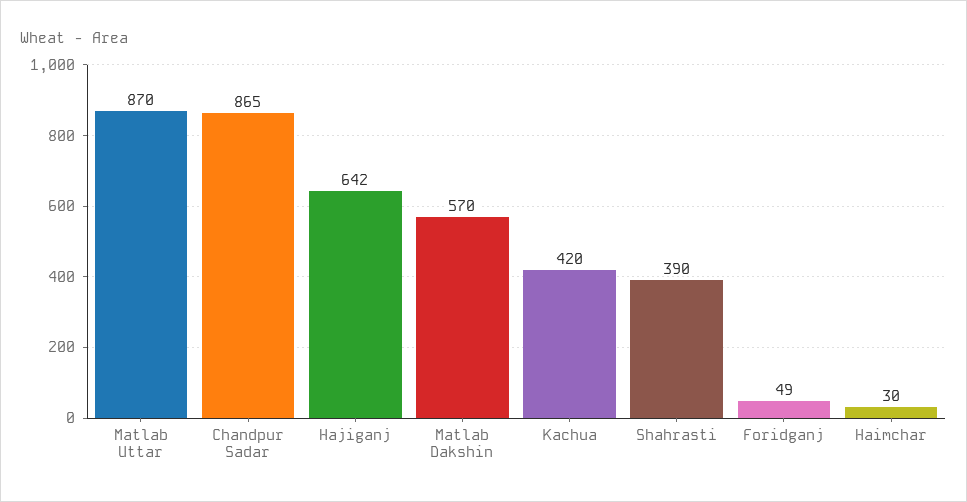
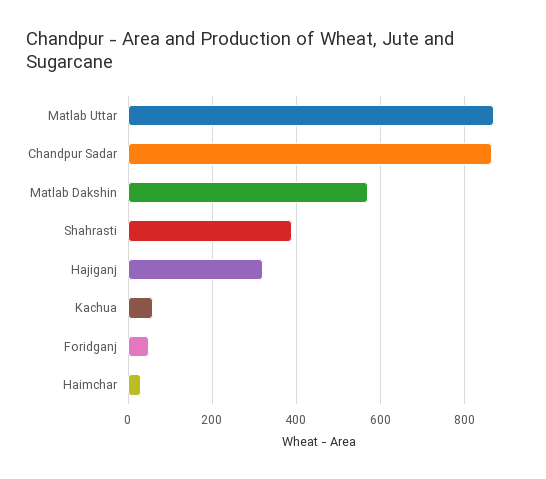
  {
    "Matlab Uttar": 870,
    "Chandpur Sadar": 865,
-   "Hajiganj": 642,
+   "Hajiganj": 320,
    "Matlab Dakshin": 570,
-   "Kachua": 420,
+   "Kachua": 60,
    "Shahrasti": 390,
    "Foridganj": 49,
    "Haimchar": 30
  }

